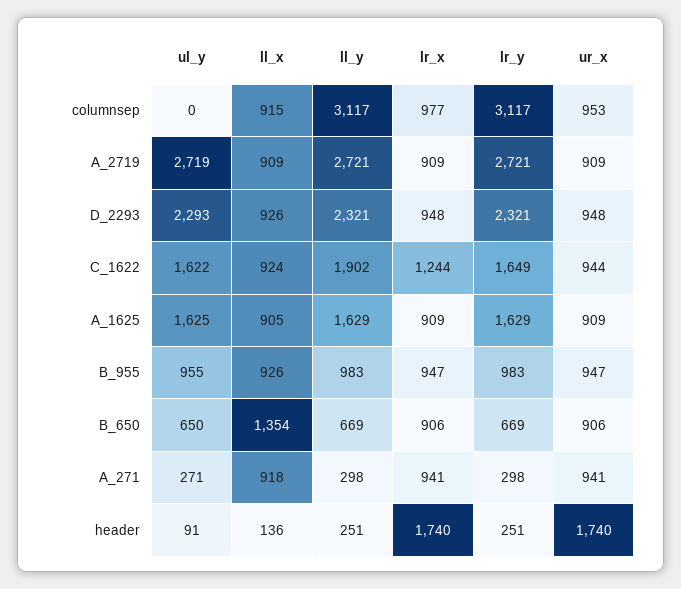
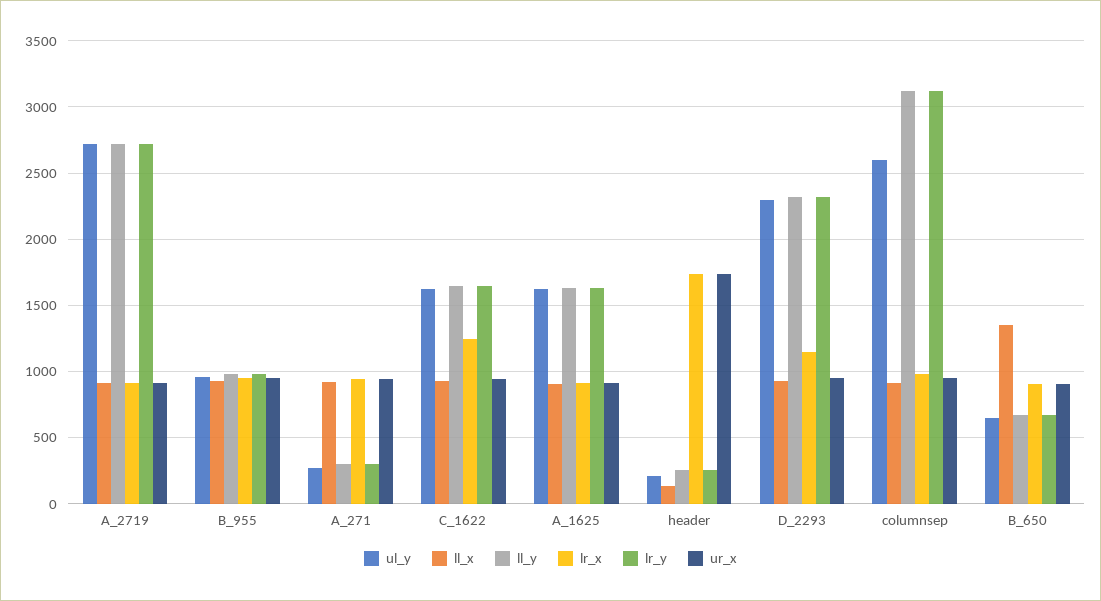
  {
    "ul_y": {
-     "columnsep": 0,
+     "columnsep": 2600,
      "A_2719": 2719,
      "D_2293": 2293,
      "C_1622": 1622,
      "A_1625": 1625,
      "B_955": 955,
      "B_650": 650,
      "A_271": 271,
-     "header": 91
+     "header": 200
    },
    "ll_x": {
      "columnsep": 915,
      "A_2719": 909,
      "D_2293": 926,
      "C_1622": 924,
      "A_1625": 905,
      "B_955": 926,
      "B_650": 1354,
      "A_271": 918,
      "header": 136
    },
    "ll_y": {
      "columnsep": 3117,
      "A_2719": 2721,
      "D_2293": 2321,
-     "C_1622": 1902,
+     "C_1622": 1650,
      "A_1625": 1629,
      "B_955": 983,
      "B_650": 669,
      "A_271": 298,
      "header": 251
    },
    "lr_x": {
      "columnsep": 977,
      "A_2719": 909,
-     "D_2293": 948,
+     "D_2293": 1150,
      "C_1622": 1244,
      "A_1625": 909,
      "B_955": 947,
      "B_650": 906,
      "A_271": 941,
      "header": 1740
    },
    "lr_y": {
      "columnsep": 3117,
      "A_2719": 2721,
      "D_2293": 2321,
      "C_1622": 1649,
      "A_1625": 1629,
      "B_955": 983,
      "B_650": 669,
      "A_271": 298,
      "header": 251
    },
    "ur_x": {
      "columnsep": 953,
      "A_2719": 909,
      "D_2293": 948,
      "C_1622": 944,
      "A_1625": 909,
      "B_955": 947,
      "B_650": 906,
      "A_271": 941,
      "header": 1740
    }
  }

